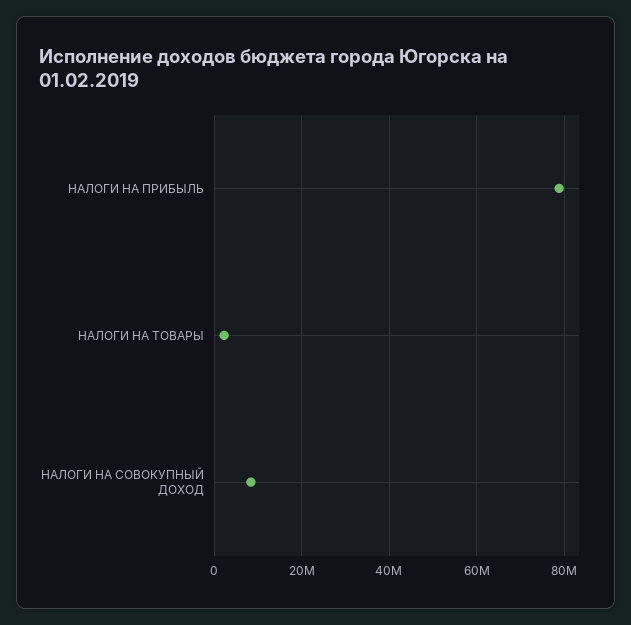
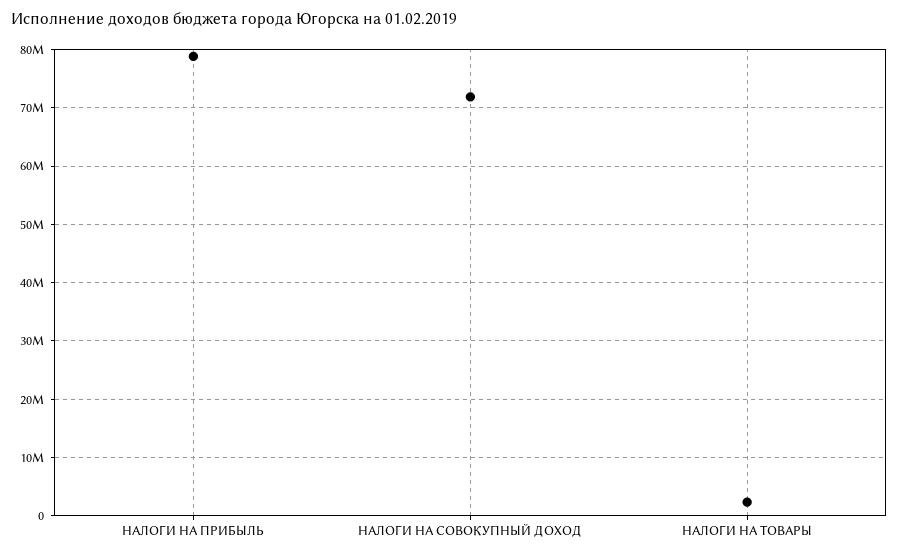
  {
    "НАЛОГИ НА ПРИБЫЛЬ": 78000000,
    "НАЛОГИ НА ТОВАРЫ": 2000000,
-   "НАЛОГИ НА СОВОКУПНЫЙ ДОХОД": 8000000
+   "НАЛОГИ НА СОВОКУПНЫЙ ДОХОД": 72000000
  }

